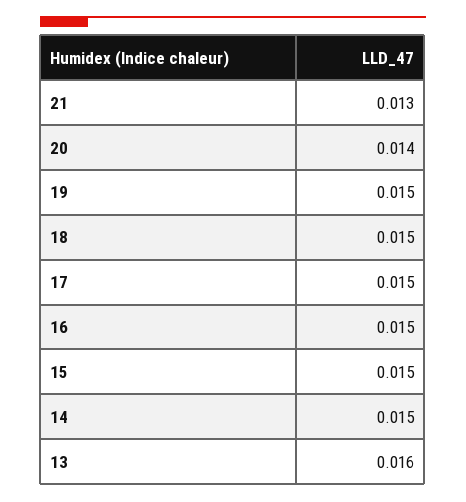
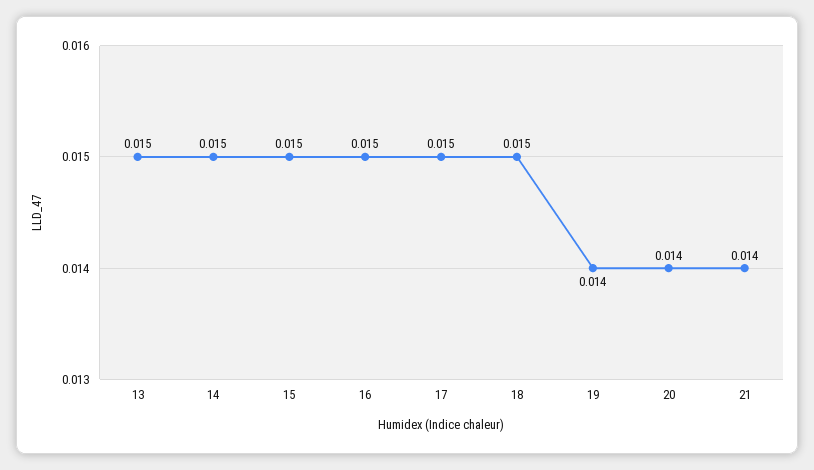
  {
-   "21": 0.013,
+   "21": 0.014,
    "20": 0.014,
-   "19": 0.015,
+   "19": 0.014,
    "18": 0.015,
    "17": 0.015,
    "16": 0.015,
    "15": 0.015,
    "14": 0.015,
-   "13": 0.016
+   "13": 0.015
  }

